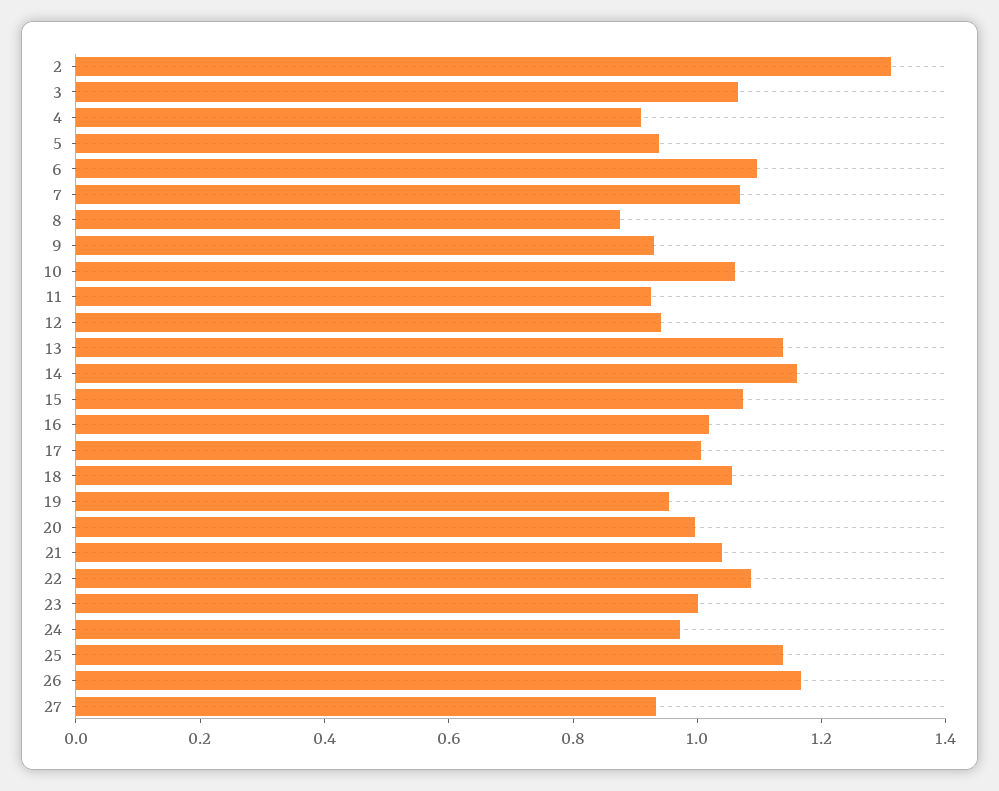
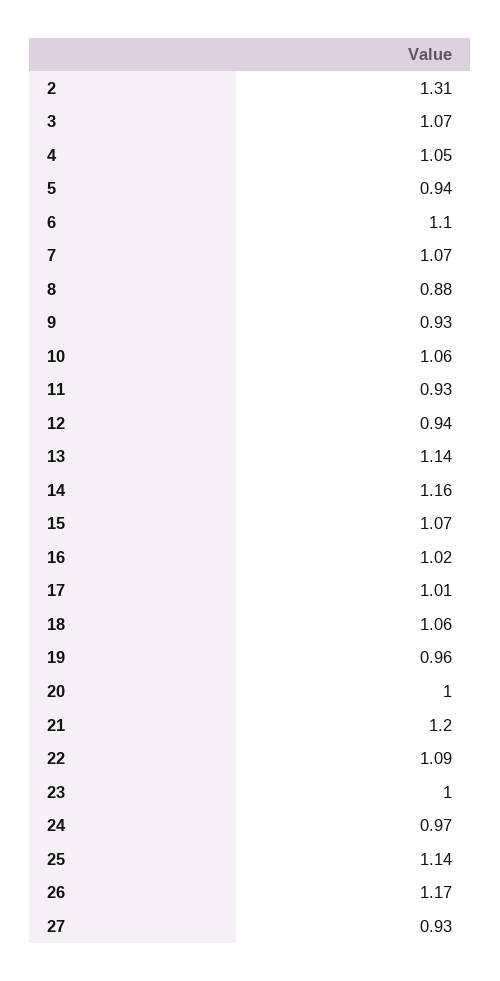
  {
    "2": 1.31,
    "3": 1.07,
-   "4": 0.9,
+   "4": 1.05,
    "5": 0.94,
    "6": 1.1,
    "7": 1.07,
    "8": 0.88,
    "9": 0.93,
    "10": 1.06,
    "11": 0.93,
    "12": 0.94,
    "13": 1.14,
    "14": 1.16,
    "15": 1.07,
    "16": 1.02,
    "17": 1.01,
    "18": 1.06,
    "19": 0.96,
    "20": 1,
-   "21": 1.05,
+   "21": 1.2,
    "22": 1.09,
    "23": 1,
    "24": 0.97,
    "25": 1.14,
    "26": 1.17,
    "27": 0.93
  }

